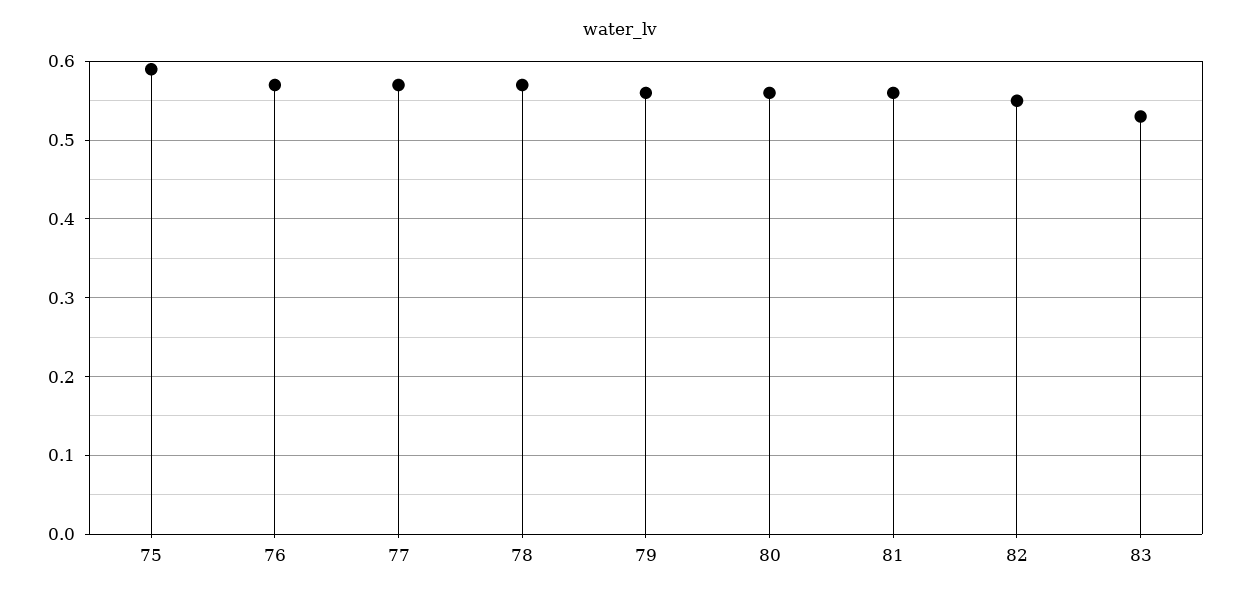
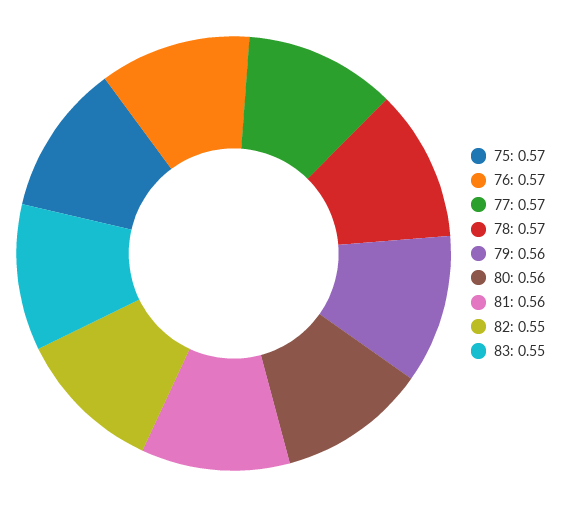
  {
-   "75": 0.59,
+   "75": 0.57,
    "76": 0.57,
    "77": 0.57,
    "78": 0.57,
    "79": 0.56,
    "80": 0.56,
    "81": 0.56,
    "82": 0.55,
-   "83": 0.53
+   "83": 0.55
  }

